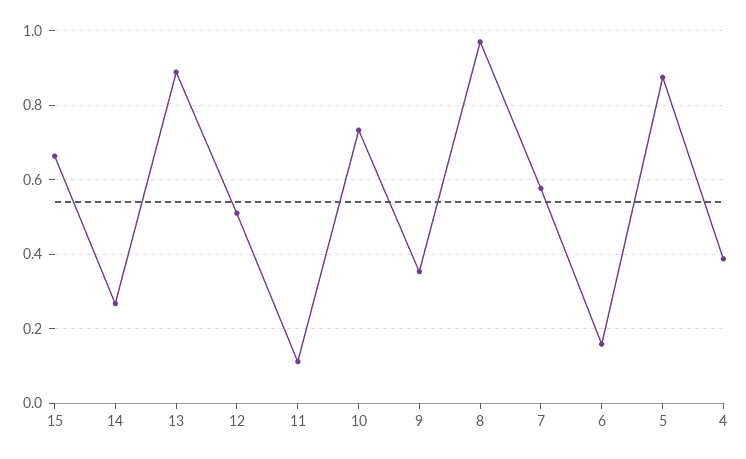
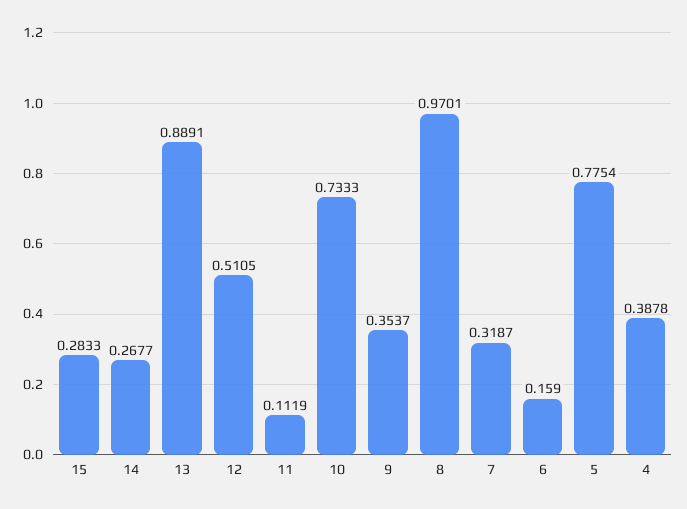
  {
-   "15": 0.66,
+   "15": 0.2833,
    "14": 0.2677,
    "13": 0.8891,
    "12": 0.5105,
    "11": 0.1119,
    "10": 0.7333,
    "9": 0.3537,
    "8": 0.9701,
-   "7": 0.58,
+   "7": 0.3187,
    "6": 0.159,
-   "5": 0.88,
+   "5": 0.7754,
    "4": 0.3878
  }

